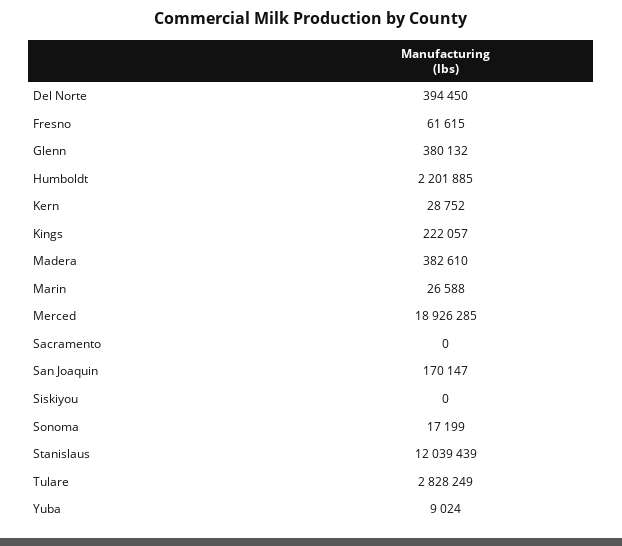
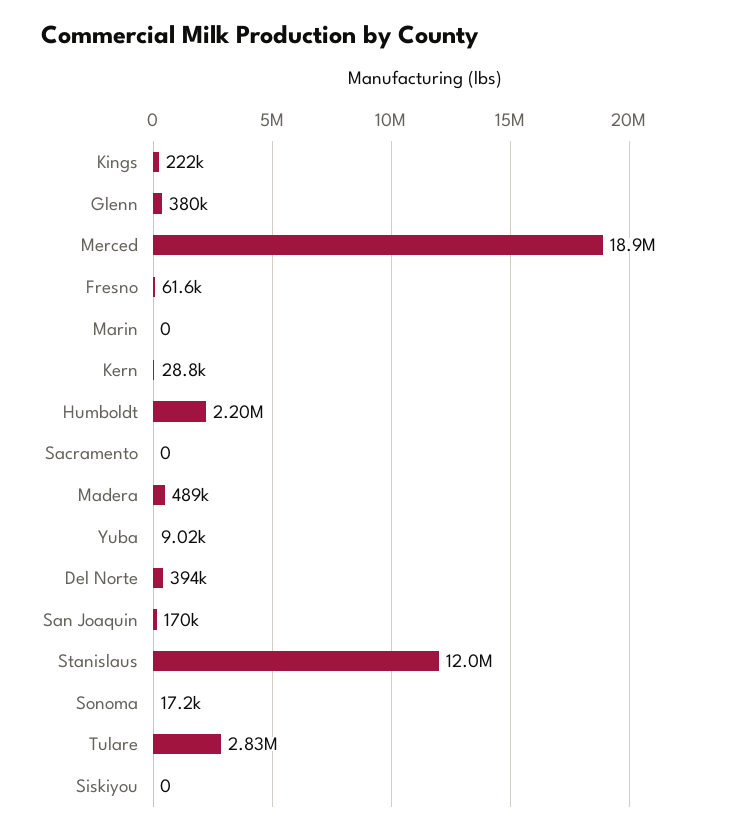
  {
    "Del Norte": 394450,
    "Fresno": 61615,
    "Glenn": 380132,
    "Humboldt": 2201885,
    "Kern": 28752,
    "Kings": 222057,
-   "Madera": 382610,
+   "Madera": 489000,
-   "Marin": 26588,
+   "Marin": 0,
    "Merced": 18926285,
    "Sacramento": 0,
    "San Joaquin": 170147,
    "Siskiyou": 0,
    "Sonoma": 17199,
    "Stanislaus": 12039439,
    "Tulare": 2828249,
    "Yuba": 9024
  }

